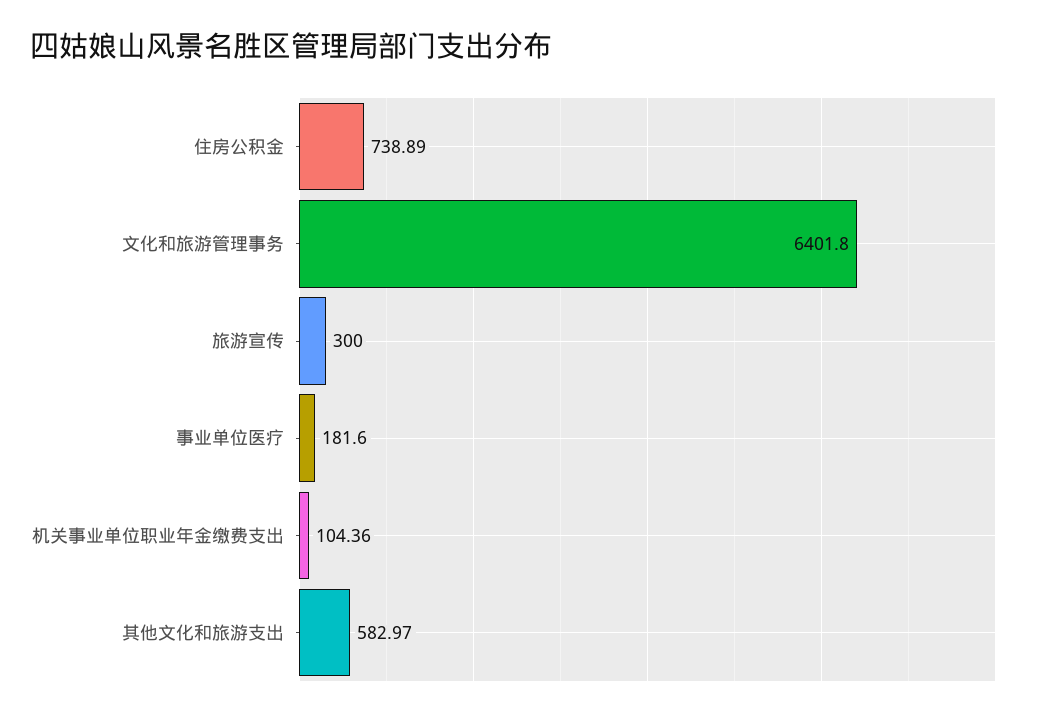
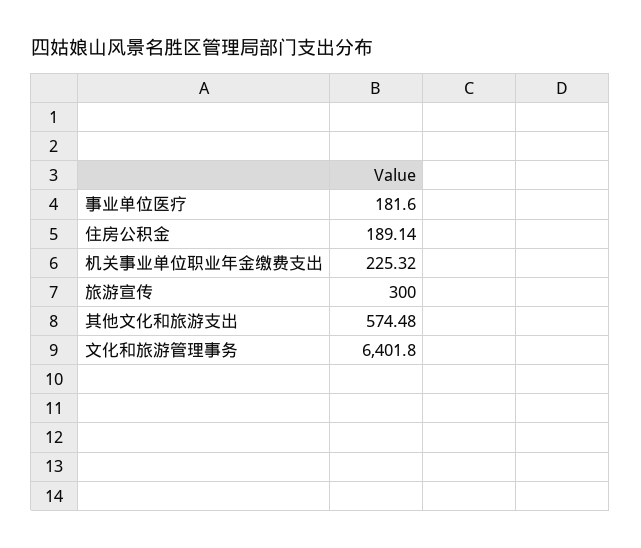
  {
-   "住房公积金": 738.89,
+   "住房公积金": 189.14,
    "文化和旅游管理事务": 6401.8,
    "旅游宣传": 300,
    "事业单位医疗": 181.6,
-   "机关事业单位职业年金缴费支出": 104.36,
+   "机关事业单位职业年金缴费支出": 225.32,
-   "其他文化和旅游支出": 582.97
+   "其他文化和旅游支出": 574.48
  }

